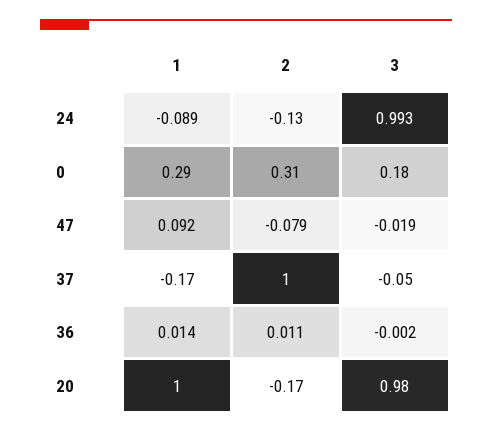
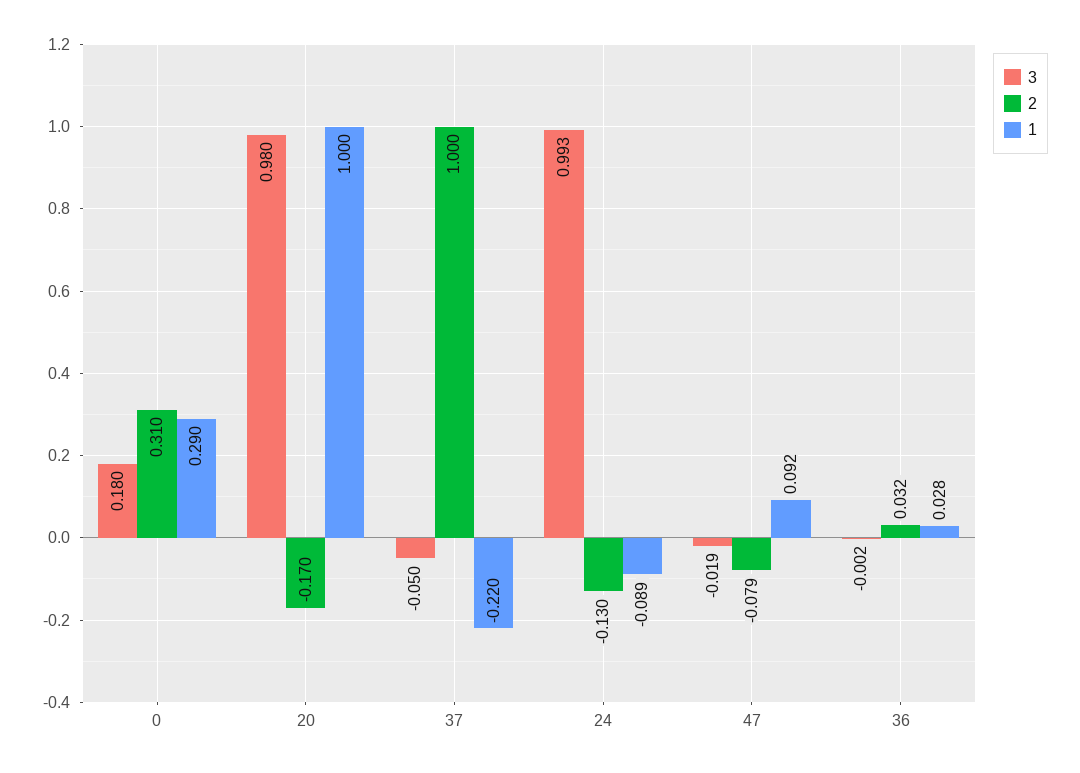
  {
    "1": {
      "24": -0.089,
      "0": 0.29,
      "47": 0.092,
-     "37": -0.17,
+     "37": -0.22,
-     "36": 0.014,
+     "36": 0.028,
      "20": 1
    },
    "2": {
      "24": -0.13,
      "0": 0.31,
      "47": -0.079,
      "37": 1,
-     "36": 0.011,
+     "36": 0.032,
      "20": -0.17
    },
    "3": {
      "24": 0.993,
      "0": 0.18,
      "47": -0.019,
      "37": -0.05,
      "36": -0.002,
      "20": 0.98
    }
  }

